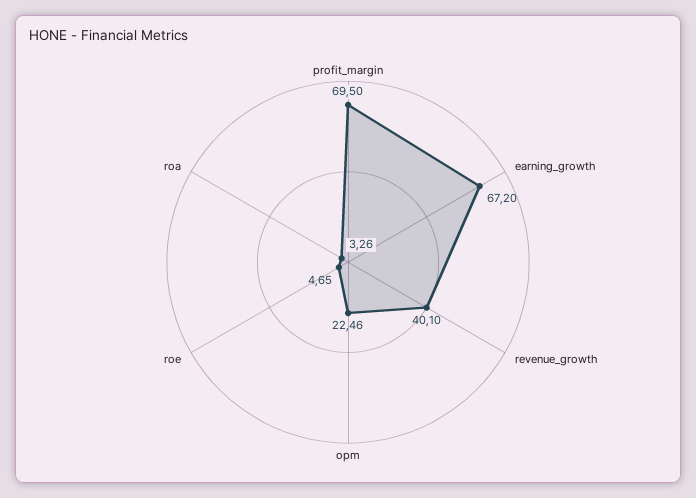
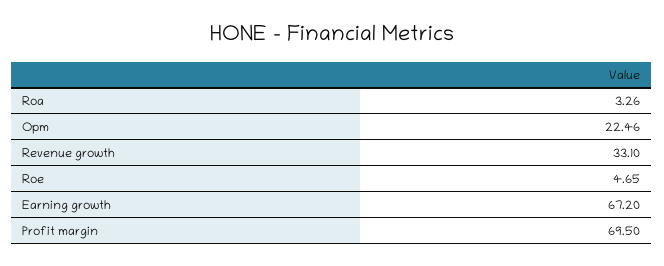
  {
    "profit_margin": 69.5,
    "earning_growth": 67.2,
-   "revenue_growth": 40.1,
+   "revenue_growth": 33.1,
    "opm": 22.46,
    "roe": 4.65,
    "roa": 3.26
  }

